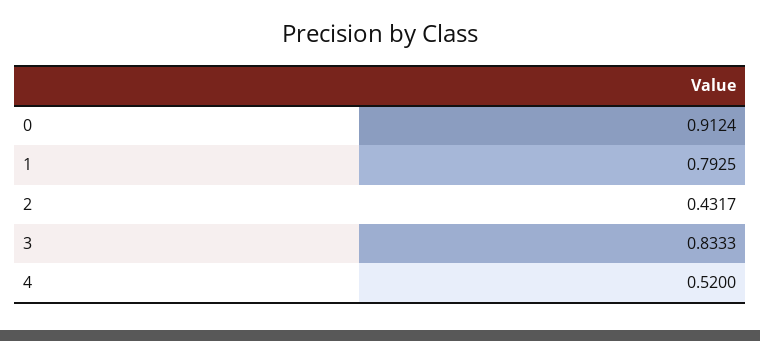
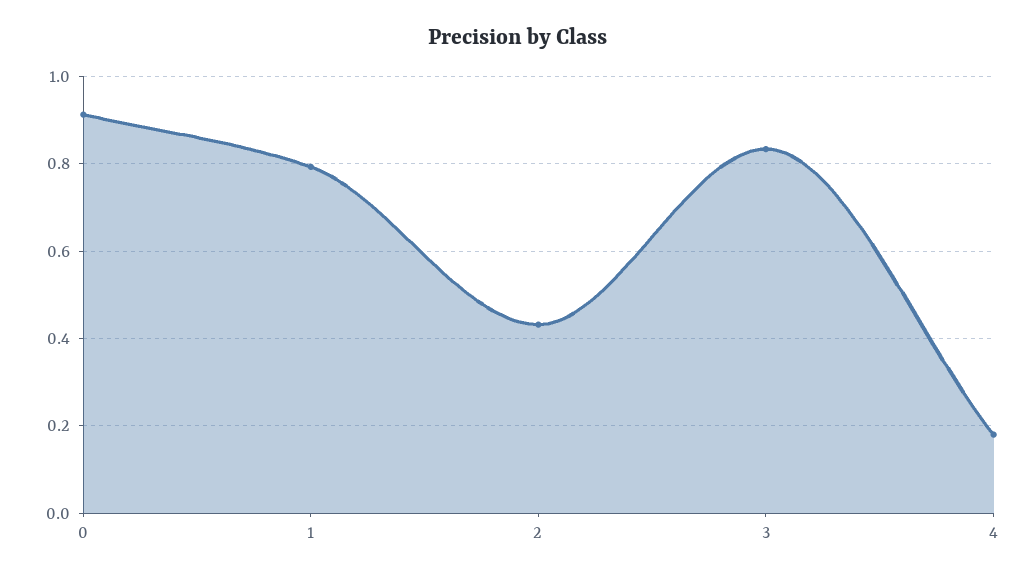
  {
    "0": 0.9124,
    "1": 0.7925,
    "2": 0.4317,
    "3": 0.8333,
-   "4": 0.52
+   "4": 0.18
  }

